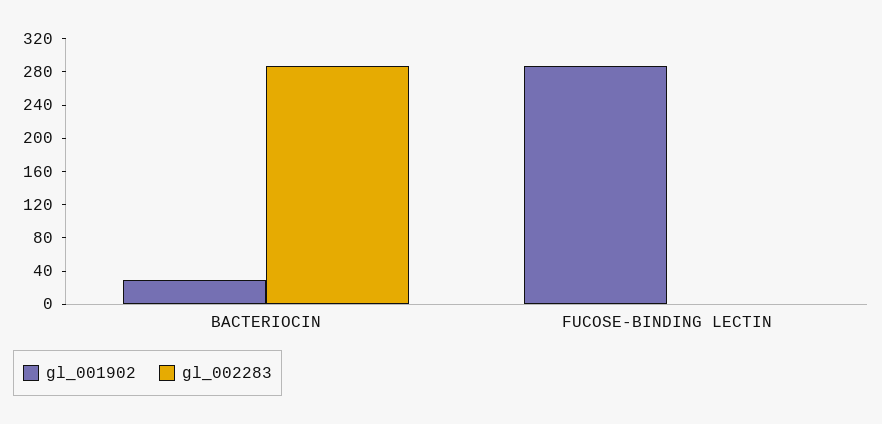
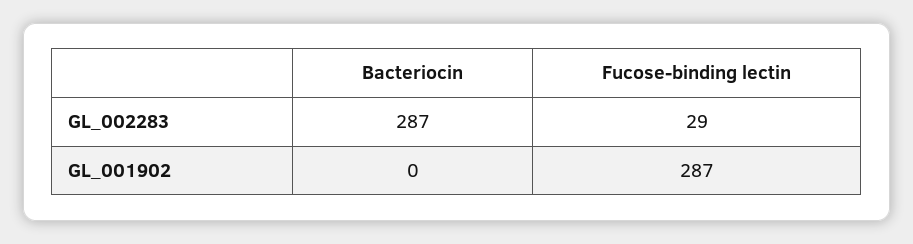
  {
    "gl_001902": {
-     "BACTERIOCIN": 30,
+     "BACTERIOCIN": 0,
      "FUCOSE-BINDING LECTIN": 287
    },
    "gl_002283": {
      "BACTERIOCIN": 287,
-     "FUCOSE-BINDING LECTIN": 0
+     "FUCOSE-BINDING LECTIN": 29
    }
  }

